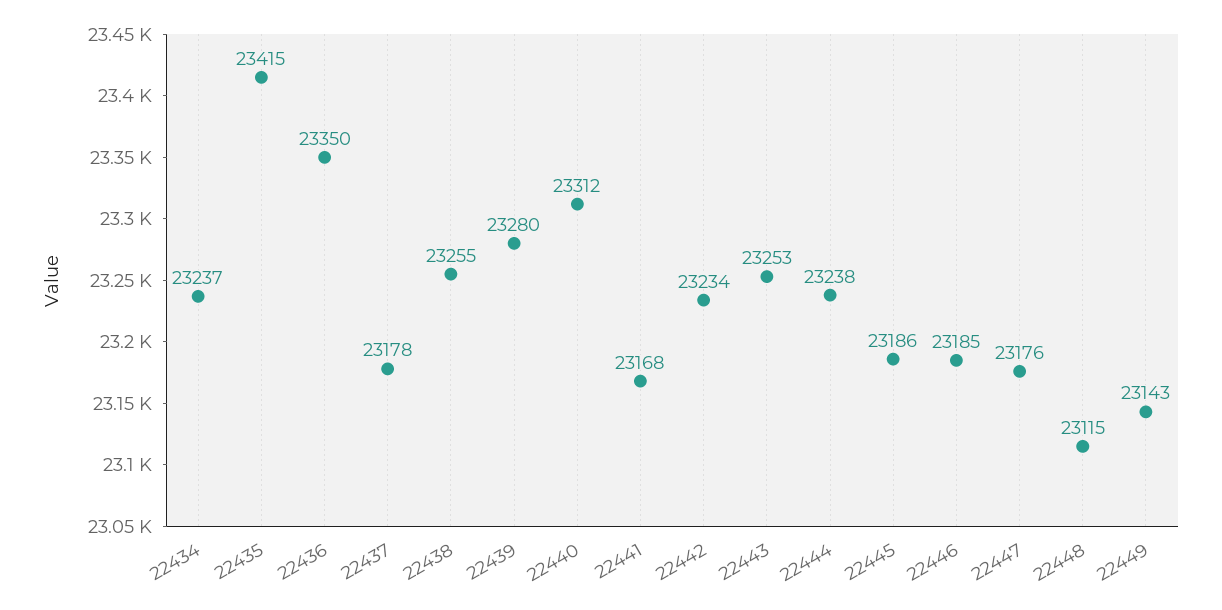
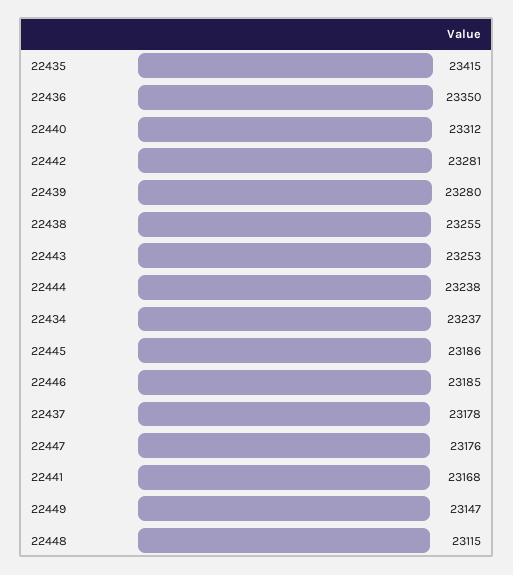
  {
    "22434": 23237,
    "22435": 23415,
    "22436": 23350,
    "22437": 23178,
    "22438": 23255,
    "22439": 23280,
    "22440": 23312,
    "22441": 23168,
-   "22442": 23234,
+   "22442": 23281,
    "22443": 23253,
    "22444": 23238,
    "22445": 23186,
    "22446": 23185,
    "22447": 23176,
    "22448": 23115,
-   "22449": 23143
+   "22449": 23147
  }

